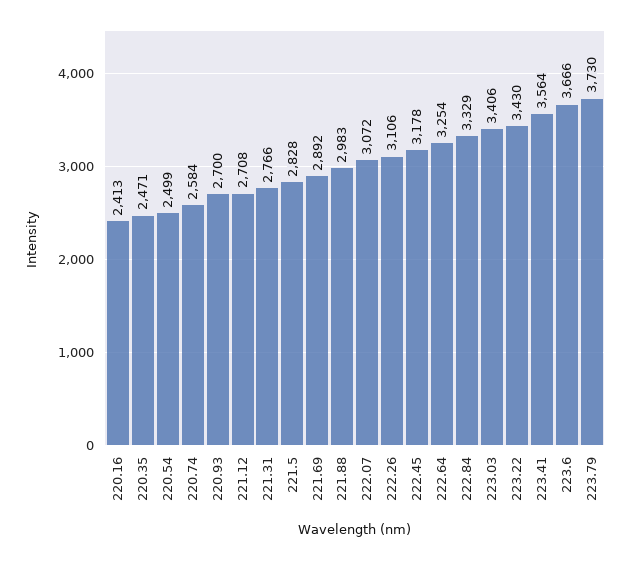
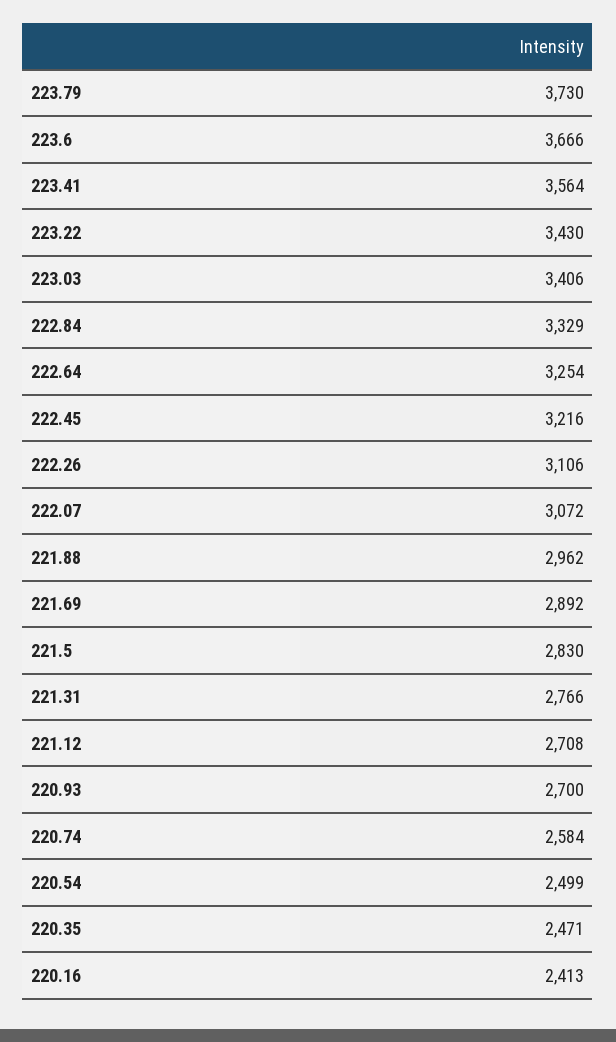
  {
    "220.16": 2413,
    "220.35": 2471,
    "220.54": 2499,
    "220.74": 2584,
    "220.93": 2700,
    "221.12": 2708,
    "221.31": 2766,
-   "221.5": 2828,
+   "221.5": 2830,
    "221.69": 2892,
-   "221.88": 2983,
+   "221.88": 2962,
    "222.07": 3072,
    "222.26": 3106,
-   "222.45": 3178,
+   "222.45": 3216,
    "222.64": 3254,
    "222.84": 3329,
    "223.03": 3406,
    "223.22": 3430,
    "223.41": 3564,
    "223.6": 3666,
    "223.79": 3730
  }

